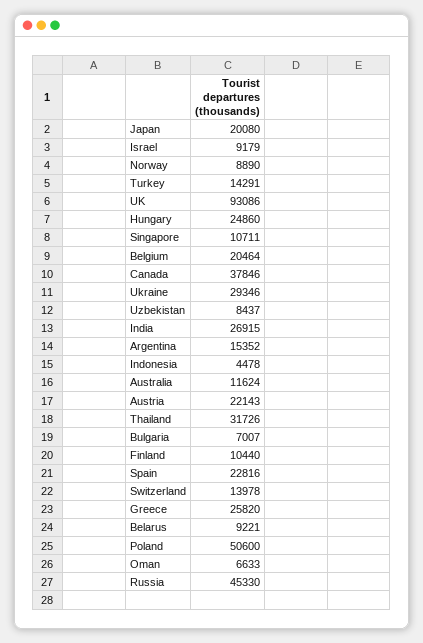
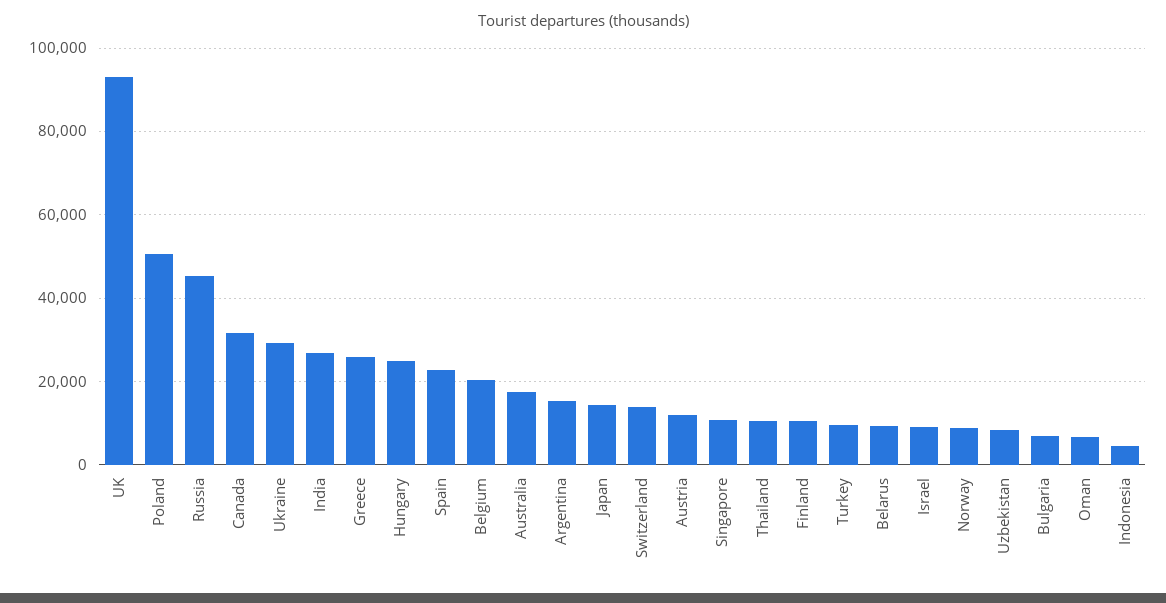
  {
-   "Japan": 20080,
+   "Japan": 14000,
    "Israel": 9179,
    "Norway": 8890,
-   "Turkey": 14291,
+   "Turkey": 10000,
    "UK": 93086,
    "Hungary": 24860,
    "Singapore": 10711,
    "Belgium": 20464,
-   "Canada": 37846,
+   "Canada": 32000,
    "Ukraine": 29346,
    "Uzbekistan": 8437,
    "India": 26915,
    "Argentina": 15352,
    "Indonesia": 4478,
-   "Australia": 11624,
+   "Australia": 18000,
-   "Austria": 22143,
+   "Austria": 12000,
-   "Thailand": 31726,
+   "Thailand": 10000,
    "Bulgaria": 7007,
    "Finland": 10440,
    "Spain": 22816,
    "Switzerland": 13978,
    "Greece": 25820,
    "Belarus": 9221,
    "Poland": 50600,
    "Oman": 6633,
    "Russia": 45330
  }

